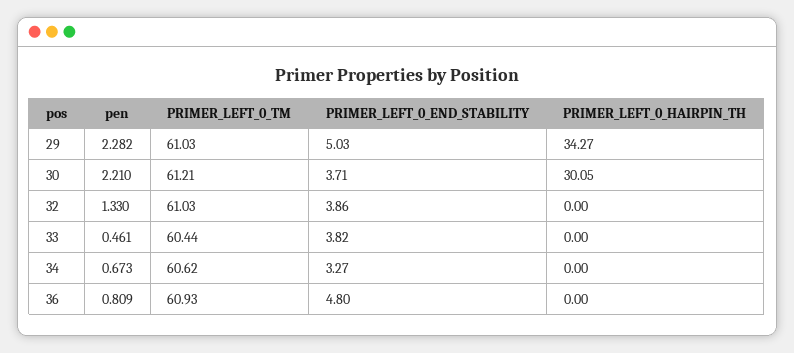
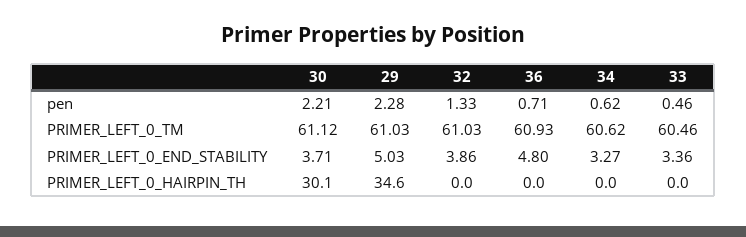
  {
    "pen": {
      "29": 2.282,
      "30": 2.21,
      "32": 1.33,
      "33": 0.461,
-     "34": 0.673,
+     "34": 0.62,
-     "36": 0.809
+     "36": 0.71
    },
    "PRIMER_LEFT_0_TM": {
      "29": 61.03,
-     "30": 61.21,
+     "30": 61.12,
      "32": 61.03,
-     "33": 60.44,
+     "33": 60.46,
      "34": 60.62,
      "36": 60.93
    },
    "PRIMER_LEFT_0_END_STABILITY": {
      "29": 5.03,
      "30": 3.71,
      "32": 3.86,
-     "33": 3.82,
+     "33": 3.36,
      "34": 3.27,
      "36": 4.8
    },
    "PRIMER_LEFT_0_HAIRPIN_TH": {
-     "29": 34.27,
+     "29": 34.6,
      "30": 30.05,
      "32": 0,
      "33": 0,
      "34": 0,
      "36": 0
    }
  }

